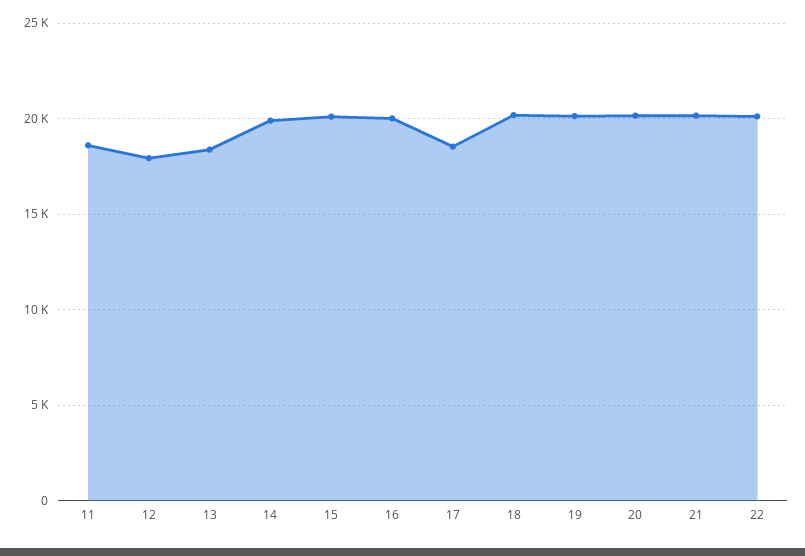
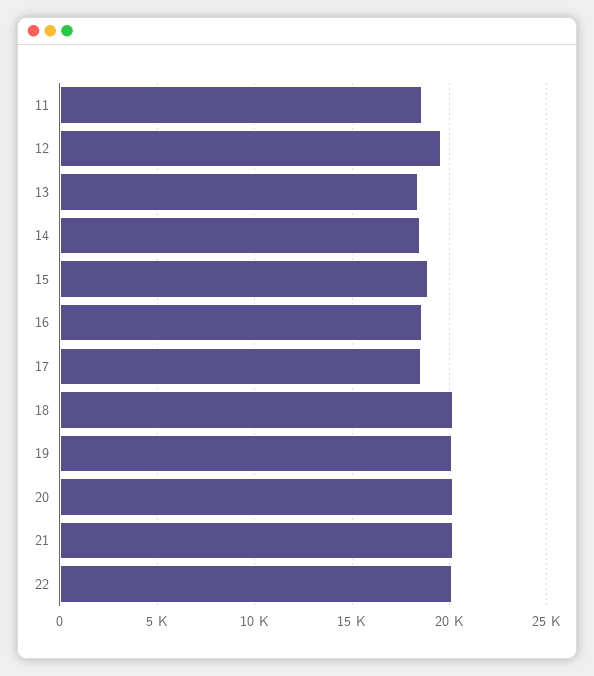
  {
    "11": 18500,
-   "12": 18000,
+   "12": 19500,
    "13": 18500,
-   "14": 20000,
+   "14": 18500,
-   "15": 20000,
+   "15": 19000,
-   "16": 20000,
+   "16": 18500,
    "17": 18500,
    "18": 20000,
    "19": 20000,
    "20": 20000,
    "21": 20000,
    "22": 20000
  }

